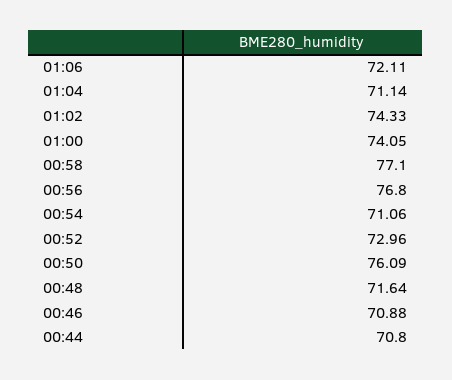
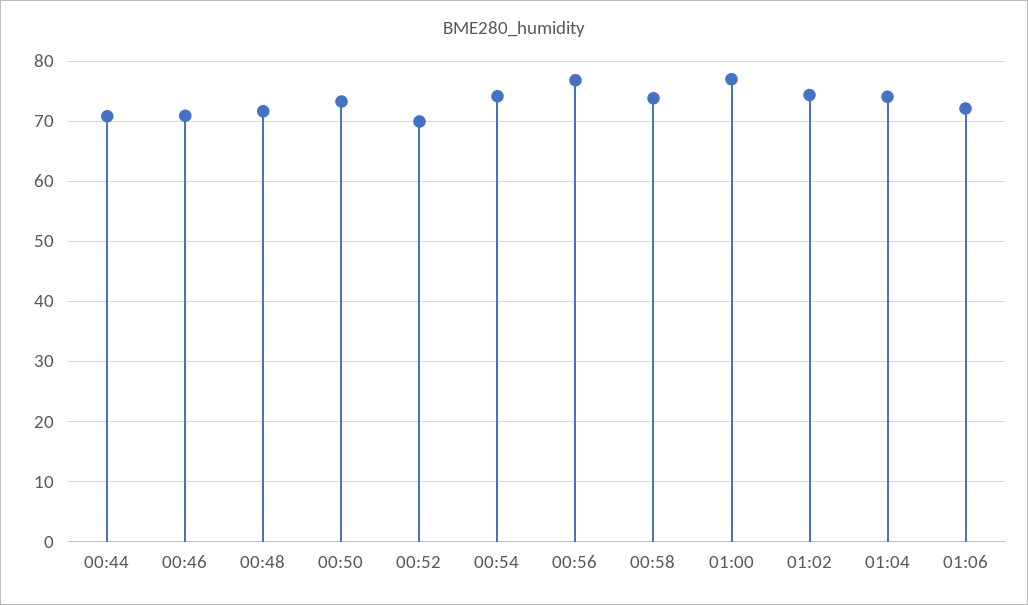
  {
    "01:06": 72.11,
-   "01:04": 71.14,
+   "01:04": 74,
    "01:02": 74.33,
-   "01:00": 74.05,
+   "01:00": 77,
-   "00:58": 77.1,
+   "00:58": 74,
    "00:56": 76.8,
-   "00:54": 71.06,
+   "00:54": 74,
-   "00:52": 72.96,
+   "00:52": 70,
-   "00:50": 76.09,
+   "00:50": 73,
    "00:48": 71.64,
    "00:46": 70.88,
    "00:44": 70.8
  }

